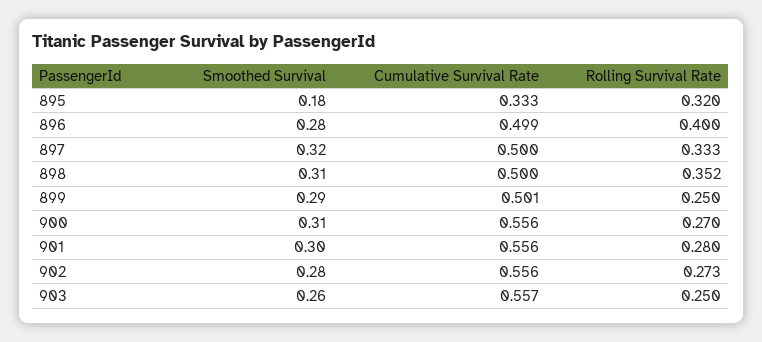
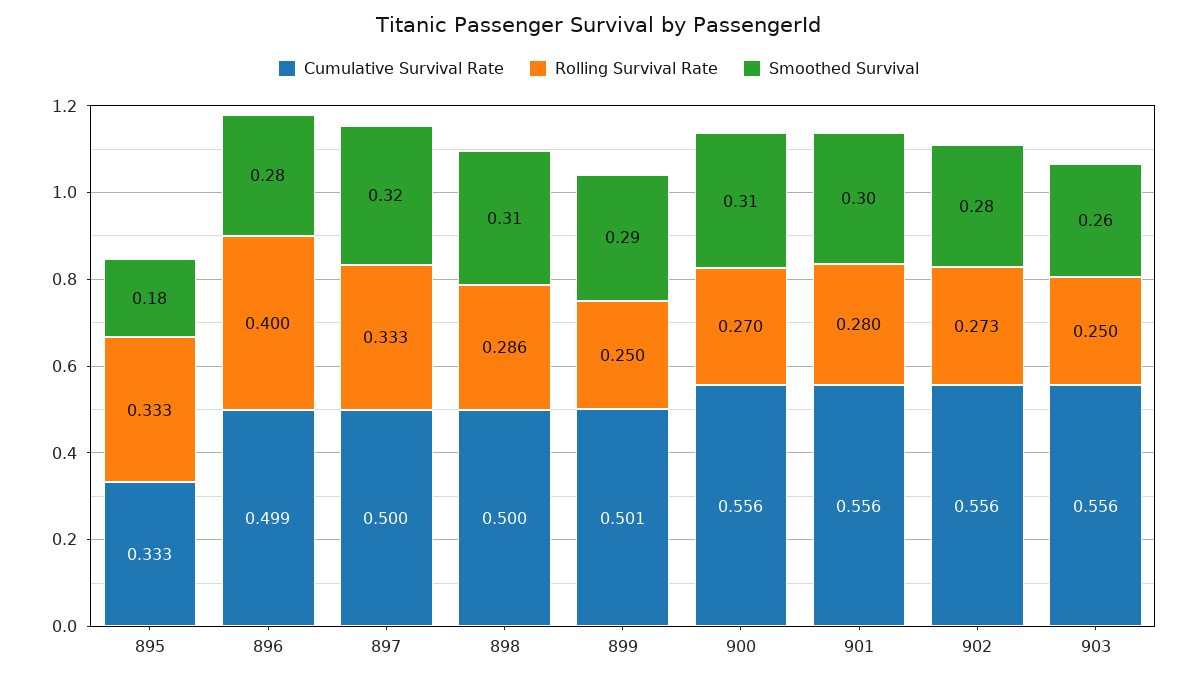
  {
    "Smoothed Survival": {
      "895": 0.18,
      "896": 0.28,
      "897": 0.32,
      "898": 0.31,
      "899": 0.29,
      "900": 0.31,
      "901": 0.3,
      "902": 0.28,
      "903": 0.26
    },
    "Cumulative Survival Rate": {
      "895": 0.333,
      "896": 0.499,
      "897": 0.5,
      "898": 0.5,
      "899": 0.501,
      "900": 0.556,
      "901": 0.556,
      "902": 0.556,
-     "903": 0.557
+     "903": 0.556
    },
    "Rolling Survival Rate": {
-     "895": 0.32,
+     "895": 0.333,
      "896": 0.4,
      "897": 0.333,
-     "898": 0.352,
+     "898": 0.286,
      "899": 0.25,
      "900": 0.27,
      "901": 0.28,
      "902": 0.273,
      "903": 0.25
    }
  }

